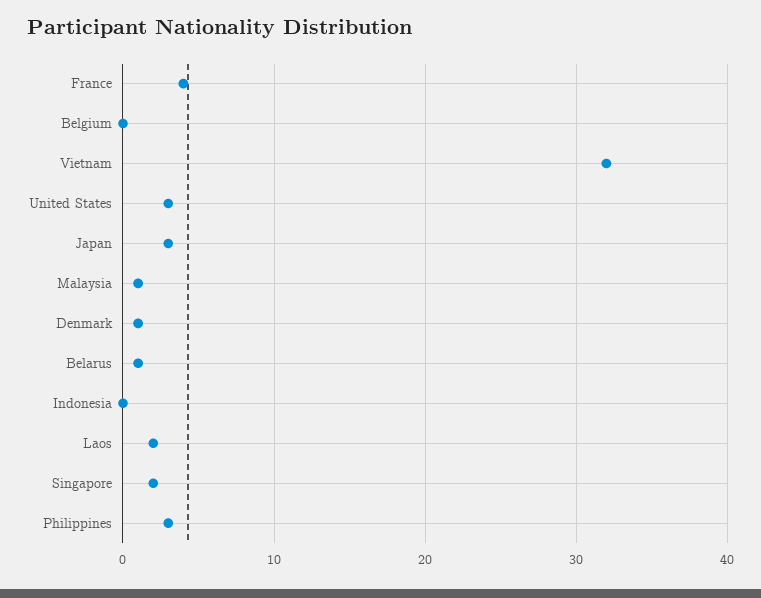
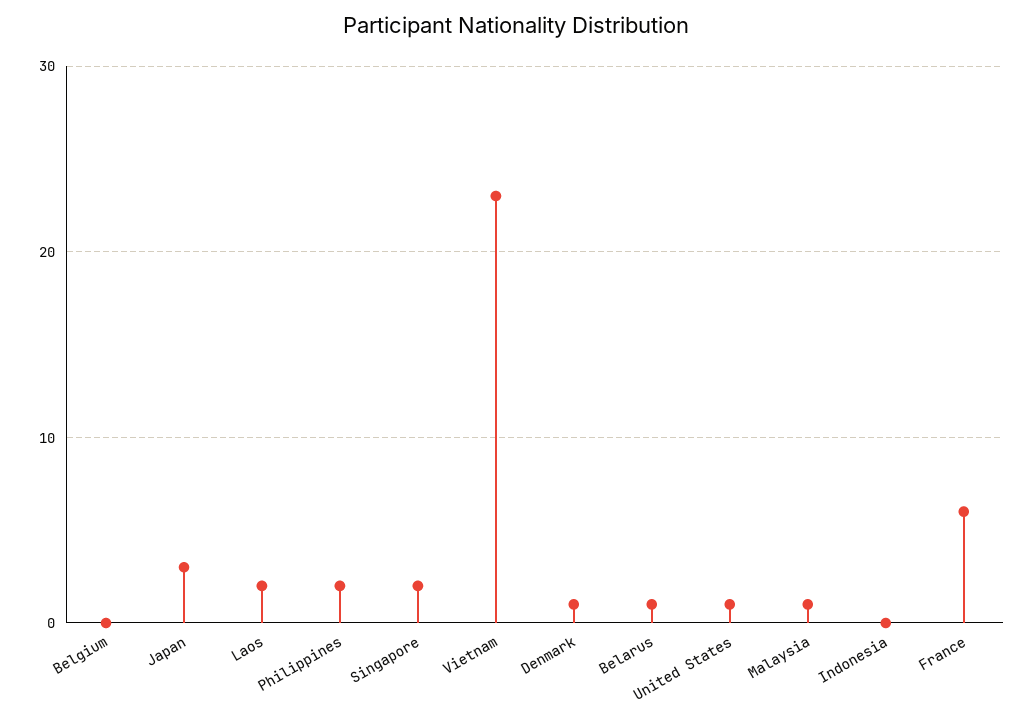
  {
-   "France": 4,
+   "France": 6,
    "Belgium": 0,
-   "Vietnam": 32,
+   "Vietnam": 23,
-   "United States": 3,
+   "United States": 1,
    "Japan": 3,
    "Malaysia": 1,
    "Denmark": 1,
    "Belarus": 1,
    "Indonesia": 0,
    "Laos": 2,
    "Singapore": 2,
-   "Philippines": 3
+   "Philippines": 2
  }

